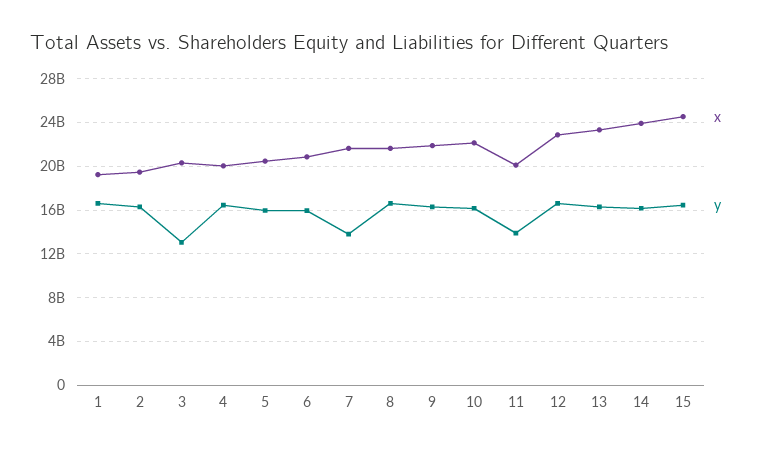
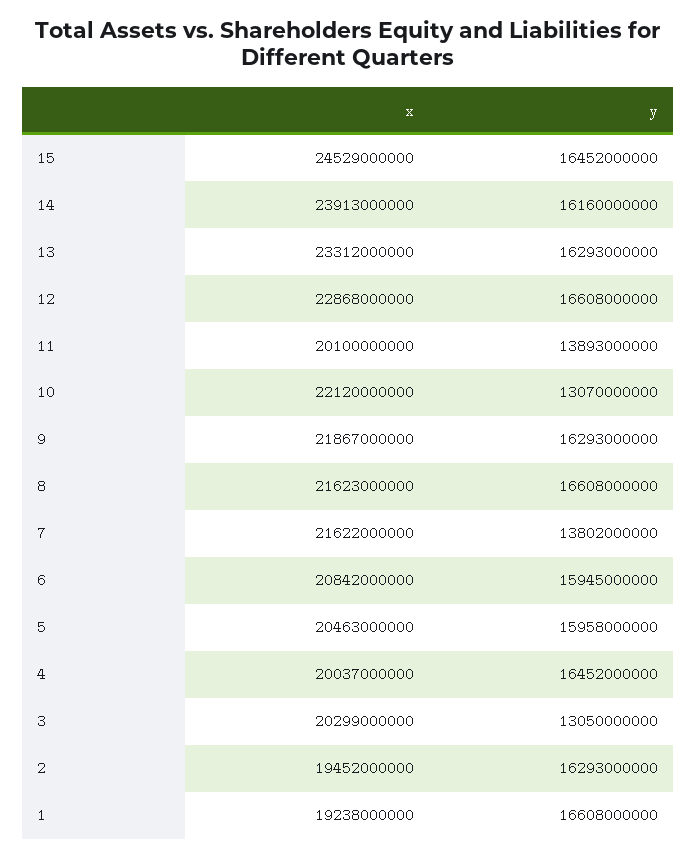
  {
    "x": {
      "1": 19238000000,
      "2": 19452000000,
      "3": 20299000000,
      "4": 20037000000,
      "5": 20463000000,
      "6": 20842000000,
      "7": 21622000000,
      "8": 21623000000,
      "9": 21867000000,
      "10": 22120000000,
      "11": 20100000000,
      "12": 22868000000,
      "13": 23312000000,
      "14": 23913000000,
      "15": 24529000000
    },
    "y": {
      "1": 16608000000,
      "2": 16293000000,
      "3": 13050000000,
      "4": 16452000000,
      "5": 15958000000,
      "6": 15945000000,
      "7": 13802000000,
      "8": 16608000000,
      "9": 16293000000,
-     "10": 16000000000,
+     "10": 13070000000,
      "11": 13893000000,
      "12": 16608000000,
      "13": 16293000000,
      "14": 16160000000,
      "15": 16452000000
    }
  }

